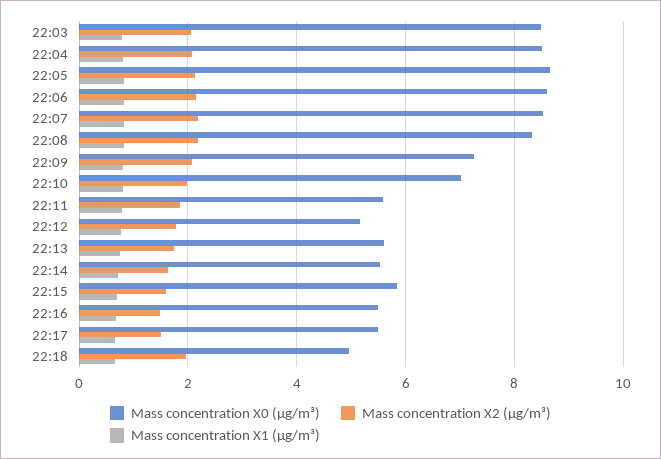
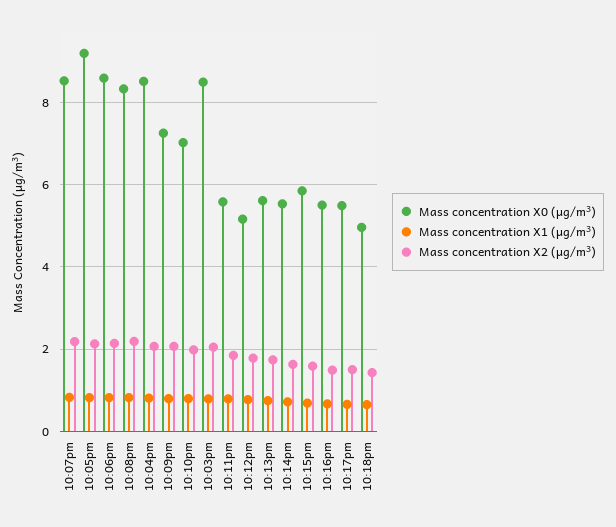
  {
    "Mass concentration X0 (μg/m³)": {
      "22:03": 8.4,
      "22:04": 8.6,
-     "22:05": 8.6,
+     "22:05": 9.2,
      "22:06": 8.6,
      "22:07": 8.6,
      "22:08": 8.4,
      "22:09": 7.2,
      "22:10": 7,
      "22:11": 5.6,
      "22:12": 5.2,
      "22:13": 5.6,
      "22:14": 5.6,
      "22:15": 5.8,
      "22:16": 5.6,
      "22:17": 5.4,
      "22:18": 5
    },
    "Mass concentration X2 (μg/m³)": {
      "22:03": 2,
      "22:04": 2,
      "22:05": 2.2,
      "22:06": 2.2,
      "22:07": 2.2,
      "22:08": 2.2,
      "22:09": 2,
      "22:10": 2,
      "22:11": 1.8,
      "22:12": 1.8,
      "22:13": 1.8,
      "22:14": 1.6,
      "22:15": 1.6,
      "22:16": 1.4,
      "22:17": 1.6,
-     "22:18": 2
+     "22:18": 1.4
    },
    "Mass concentration X1 (μg/m³)": {
      "22:03": 0.8,
      "22:04": 0.8,
      "22:05": 0.8,
      "22:06": 0.8,
      "22:07": 0.8,
      "22:08": 0.8,
      "22:09": 0.8,
      "22:10": 0.8,
      "22:11": 0.8,
      "22:12": 0.8,
      "22:13": 0.8,
      "22:14": 0.8,
      "22:15": 0.6,
      "22:16": 0.6,
      "22:17": 0.6,
      "22:18": 0.6
    }
  }

